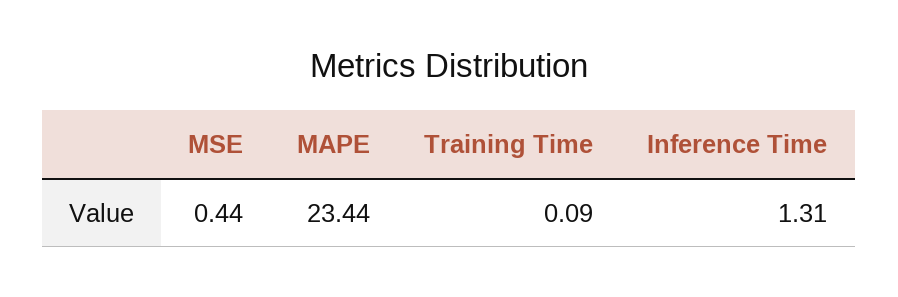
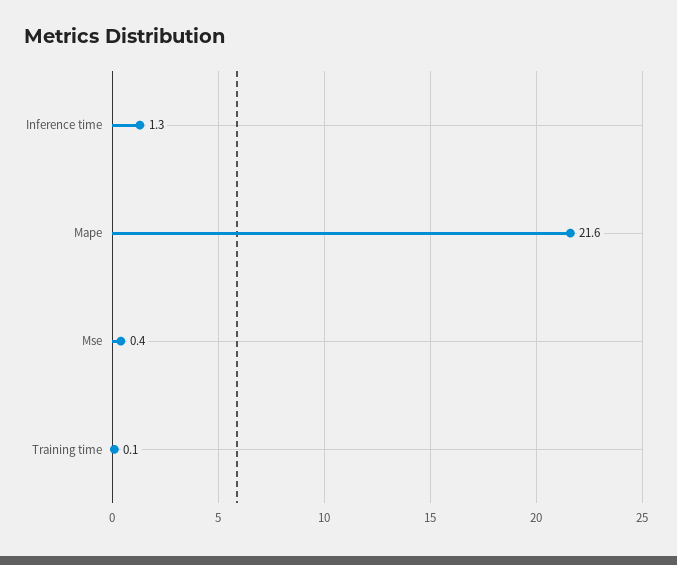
  {
    "MSE": 0.44,
-   "MAPE": 23.44,
+   "MAPE": 21.6,
    "Training Time": 0.09,
    "Inference Time": 1.31
  }

